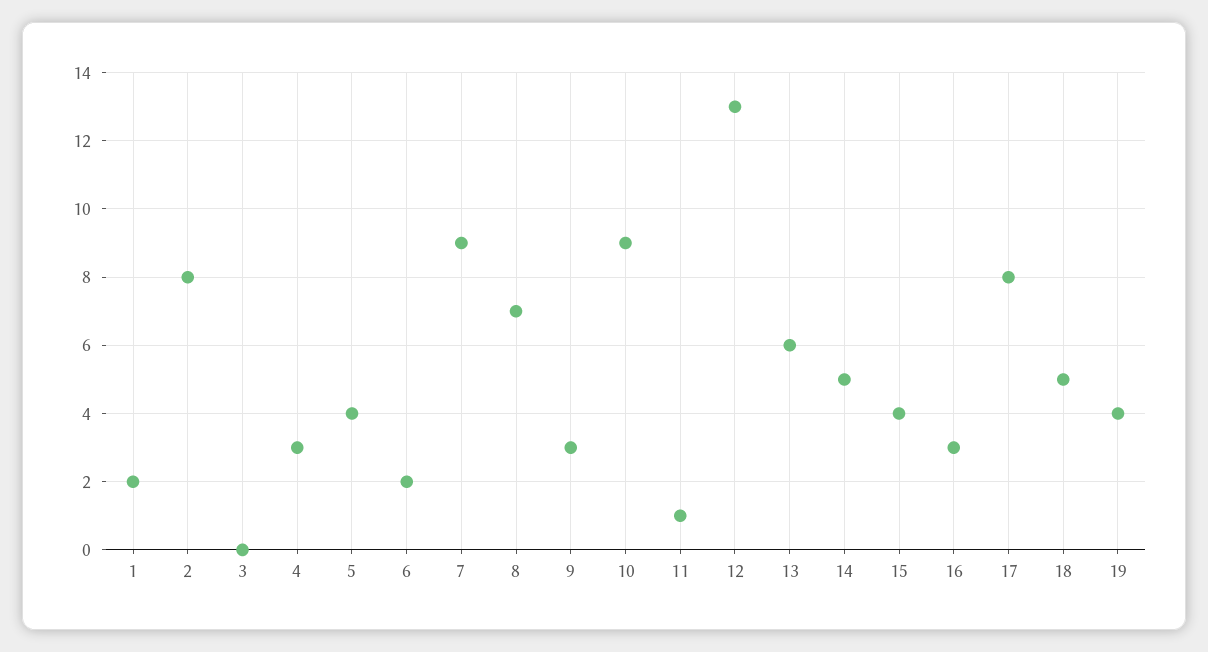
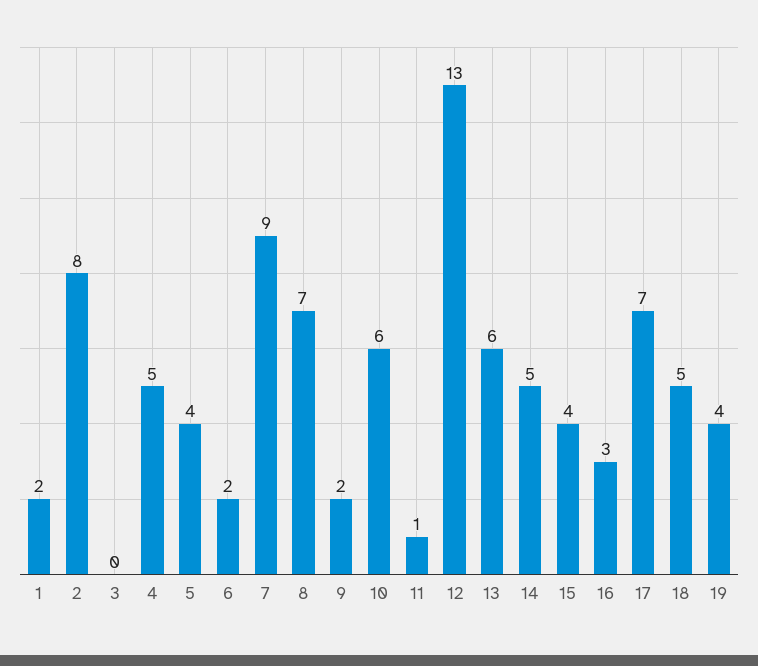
  {
    "1": 2,
    "2": 8,
    "3": 0,
-   "4": 3,
+   "4": 5,
    "5": 4,
    "6": 2,
    "7": 9,
    "8": 7,
-   "9": 3,
+   "9": 2,
-   "10": 9,
+   "10": 6,
    "11": 1,
    "12": 13,
    "13": 6,
    "14": 5,
    "15": 4,
    "16": 3,
-   "17": 8,
+   "17": 7,
    "18": 5,
    "19": 4
  }

